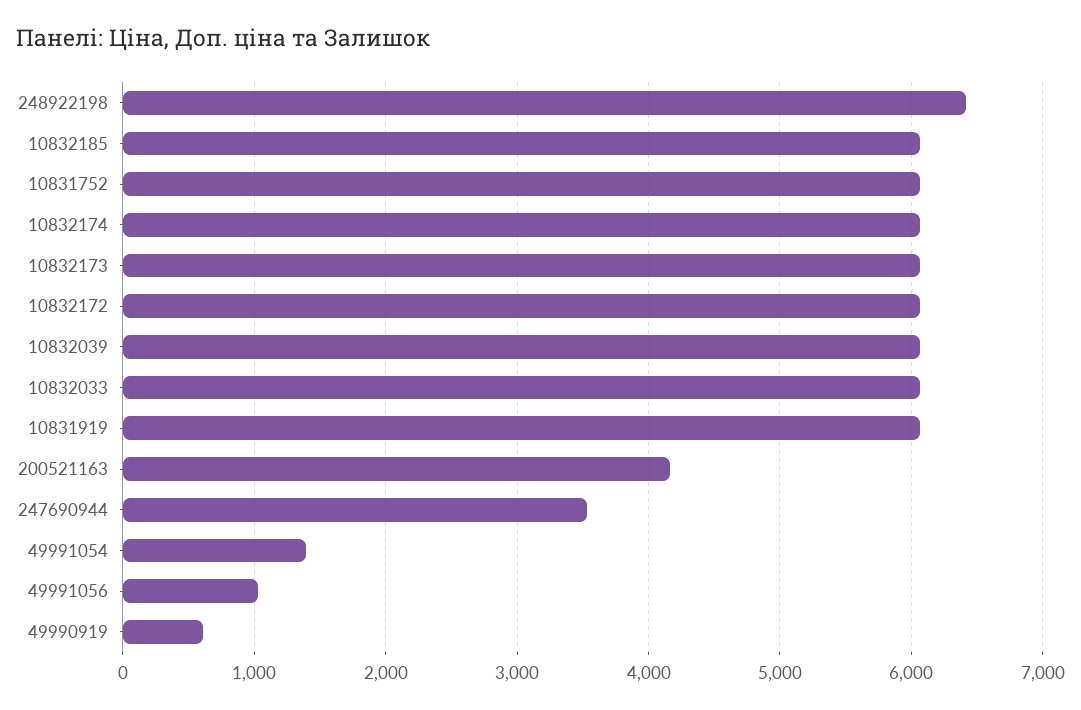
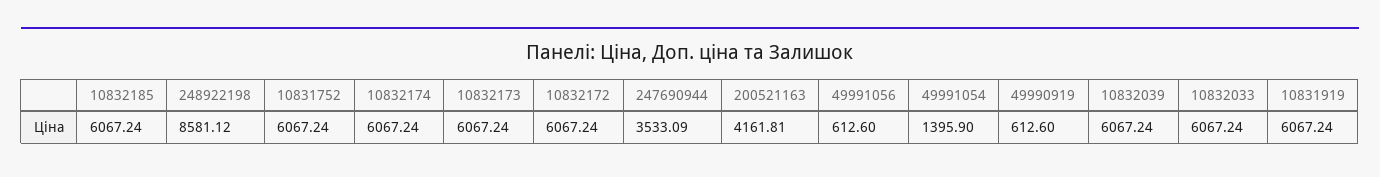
  {
-   "248922198": 6400,
+   "248922198": 8581.12,
    "10832185": 6067.24,
    "10831752": 6067.24,
    "10832174": 6067.24,
    "10832173": 6067.24,
    "10832172": 6067.24,
    "10832039": 6067.24,
    "10832033": 6067.24,
    "10831919": 6067.24,
    "200521163": 4161.81,
    "247690944": 3533.09,
    "49991054": 1395.9,
-   "49991056": 1000,
+   "49991056": 612.6,
    "49990919": 612.6
  }

